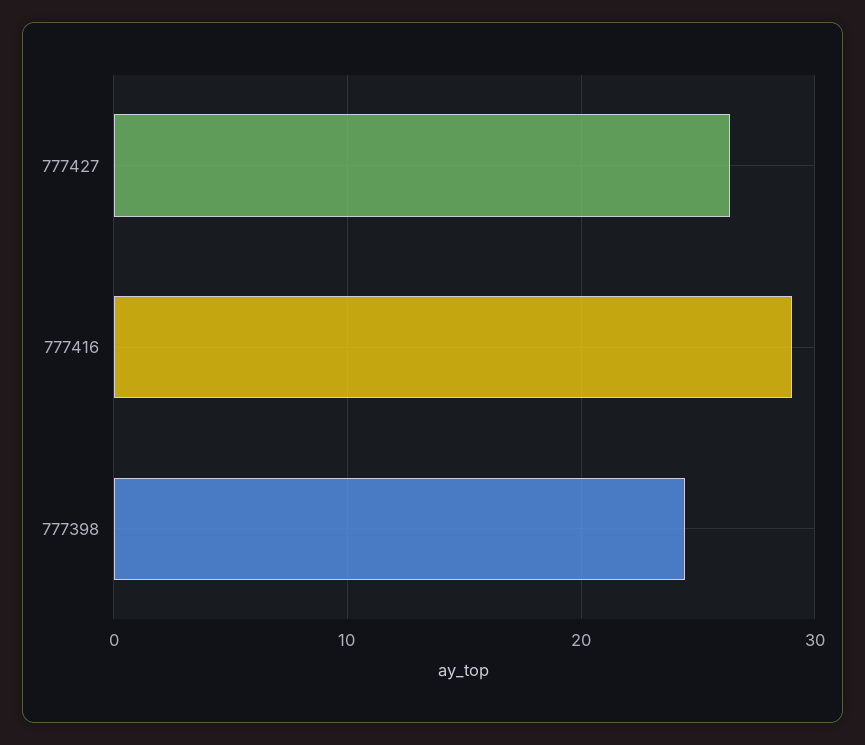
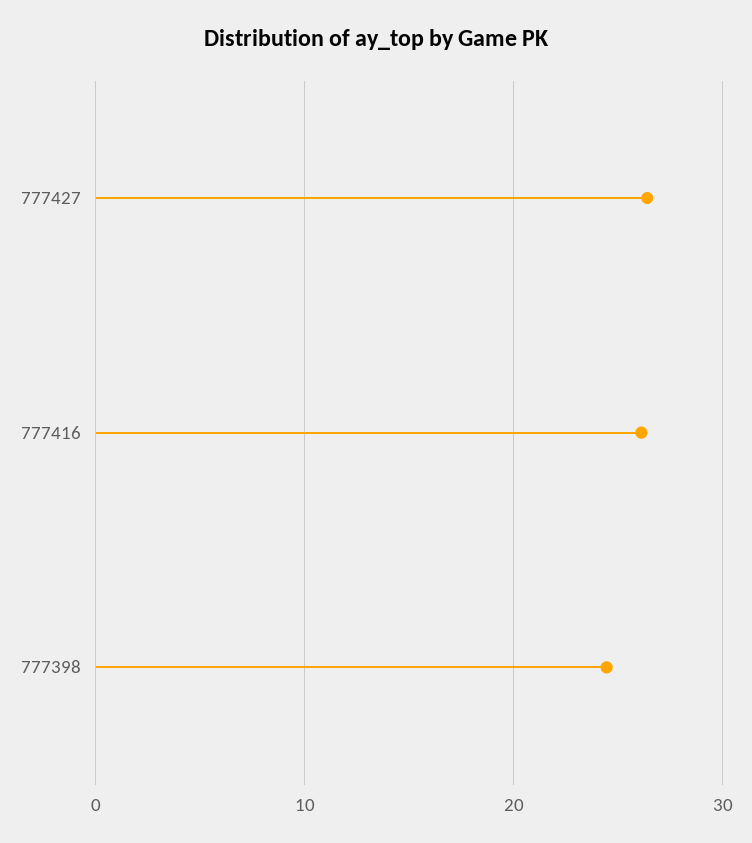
  {
    "777427": 26,
-   "777416": 29,
+   "777416": 26,
    "777398": 24
  }

